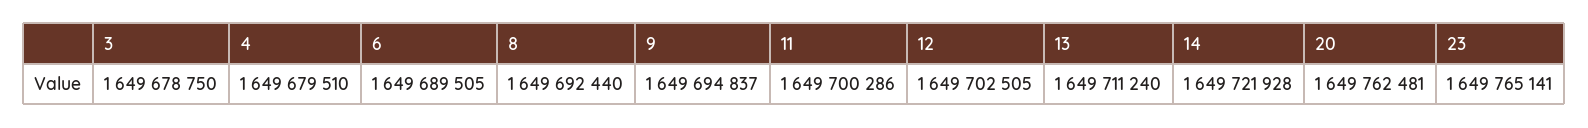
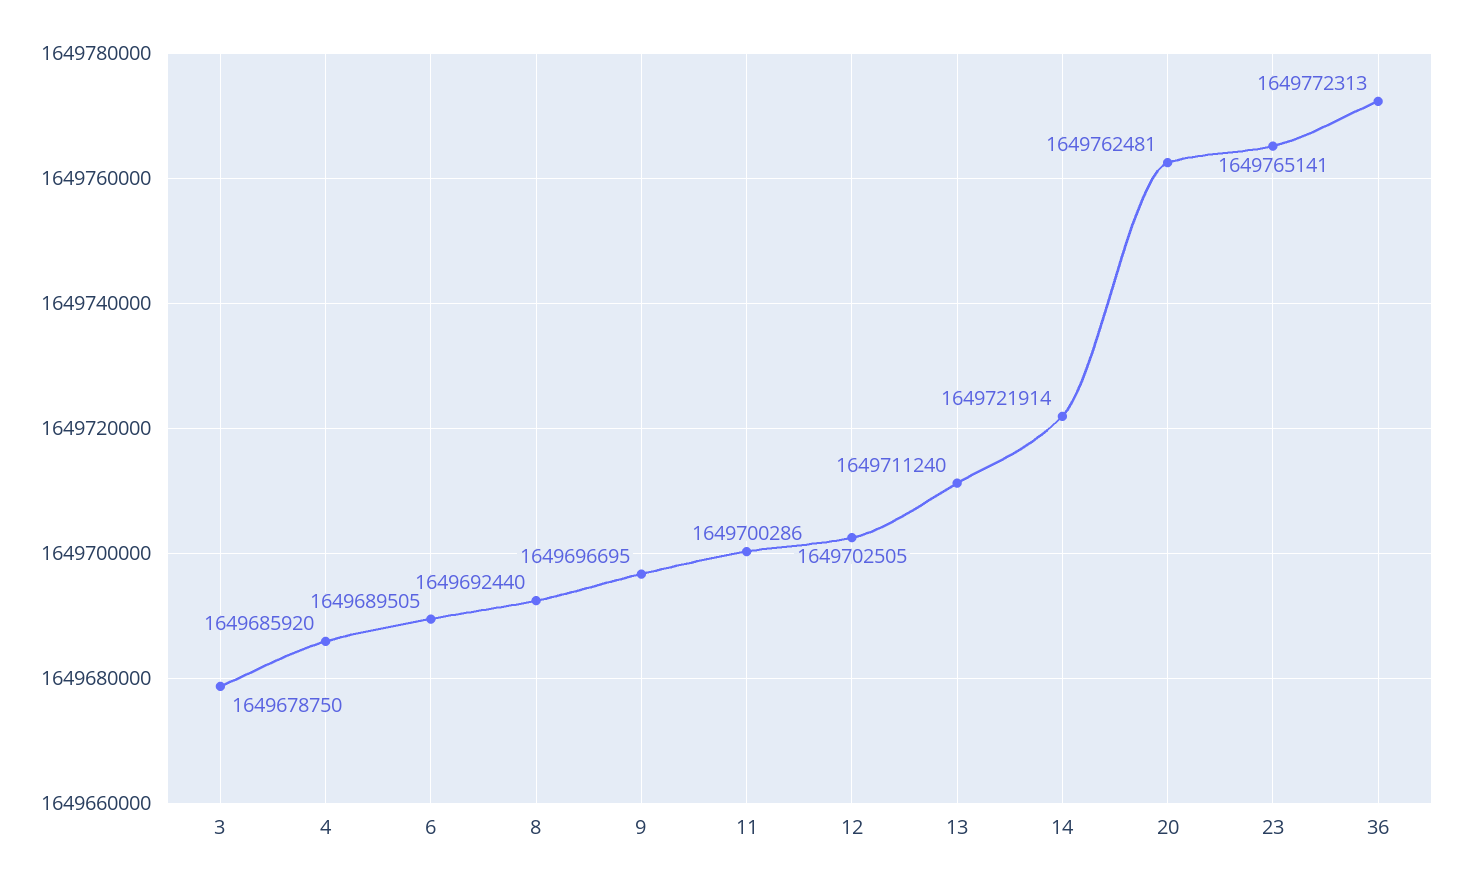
  {
    "3": 1649678750,
-   "4": 1649679510,
+   "4": 1649685920,
    "6": 1649689505,
    "8": 1649692440,
-   "9": 1649694837,
+   "9": 1649696695,
    "11": 1649700286,
    "12": 1649702505,
    "13": 1649711240,
-   "14": 1649721928,
+   "14": 1649721914,
    "20": 1649762481,
-   "23": 1649765141
+   "23": 1649765141,
+   "36": 1649772313
  }

